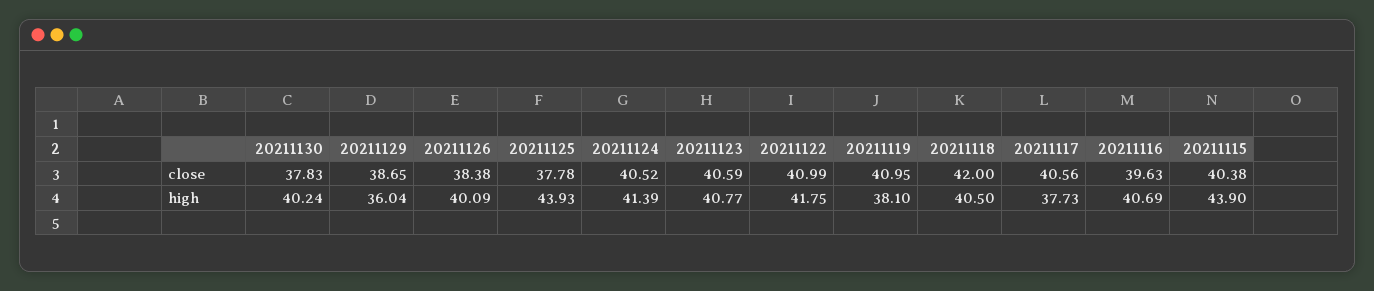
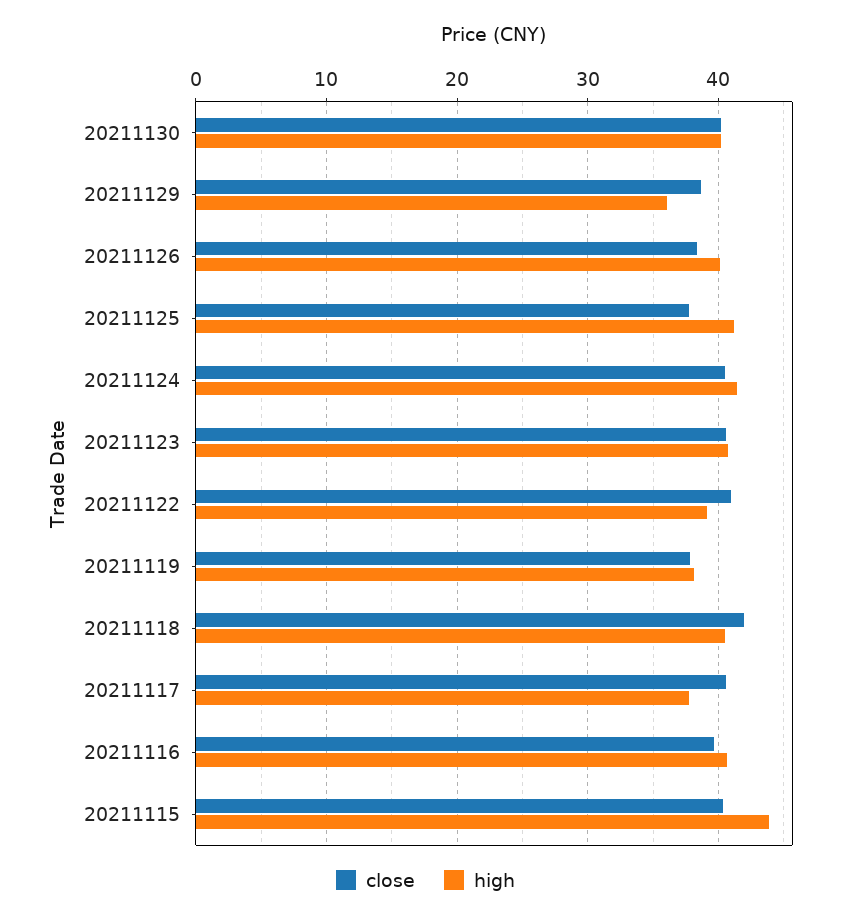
  {
    "close": {
-     "20211130": 37.83,
+     "20211130": 40,
      "20211129": 38.65,
      "20211126": 38.38,
      "20211125": 37.78,
      "20211124": 40.52,
      "20211123": 40.59,
      "20211122": 40.99,
-     "20211119": 40.95,
+     "20211119": 38,
      "20211118": 42,
      "20211117": 40.56,
      "20211116": 39.63,
      "20211115": 40.38
    },
    "high": {
      "20211130": 40.24,
      "20211129": 36.04,
      "20211126": 40.09,
-     "20211125": 43.93,
+     "20211125": 41,
      "20211124": 41.39,
      "20211123": 40.77,
-     "20211122": 41.75,
+     "20211122": 39,
      "20211119": 38.1,
      "20211118": 40.5,
      "20211117": 37.73,
      "20211116": 40.69,
      "20211115": 43.9
    }
  }

